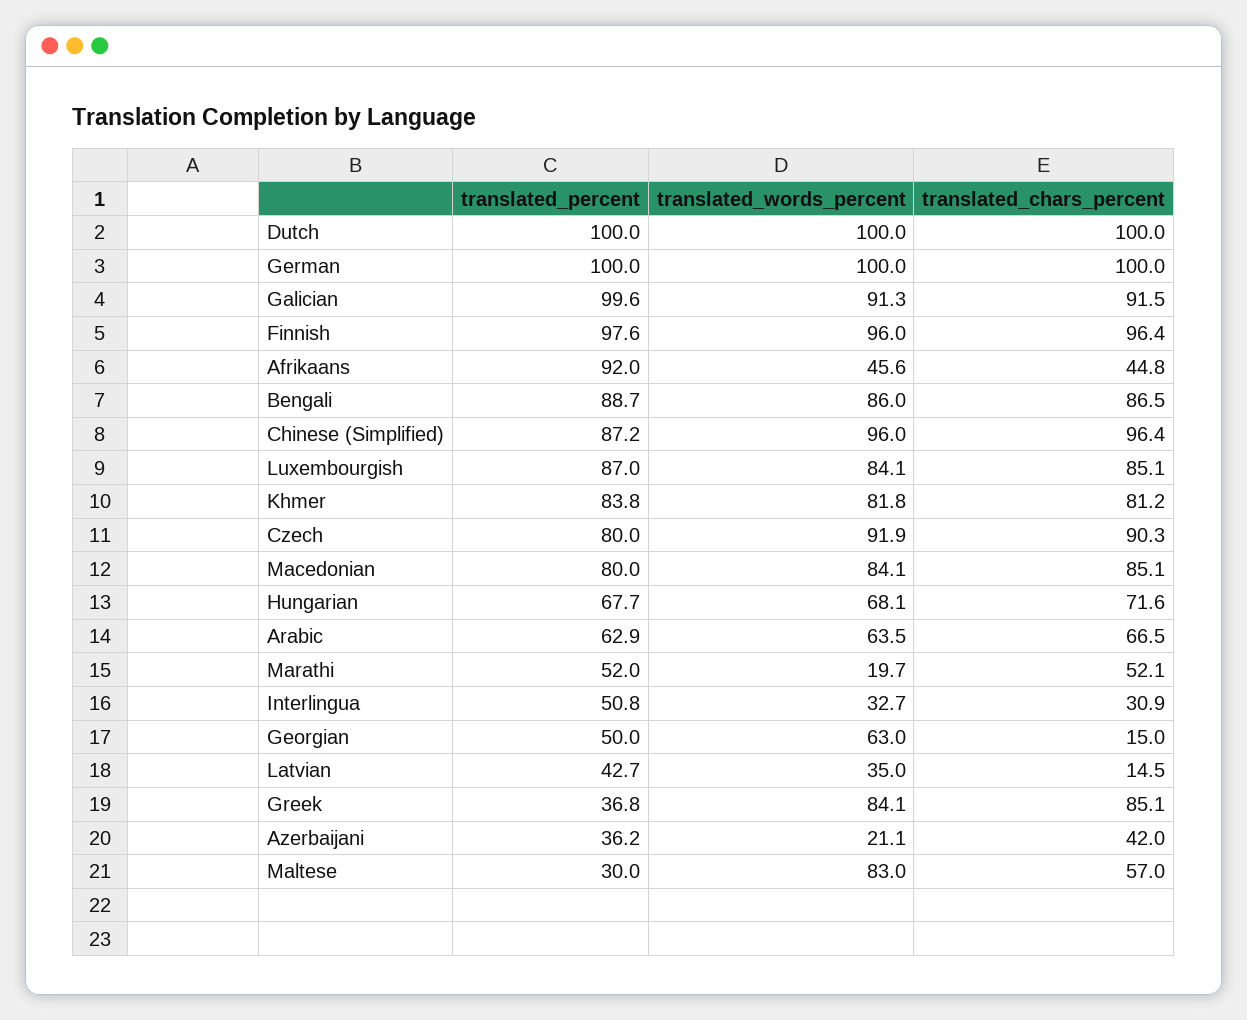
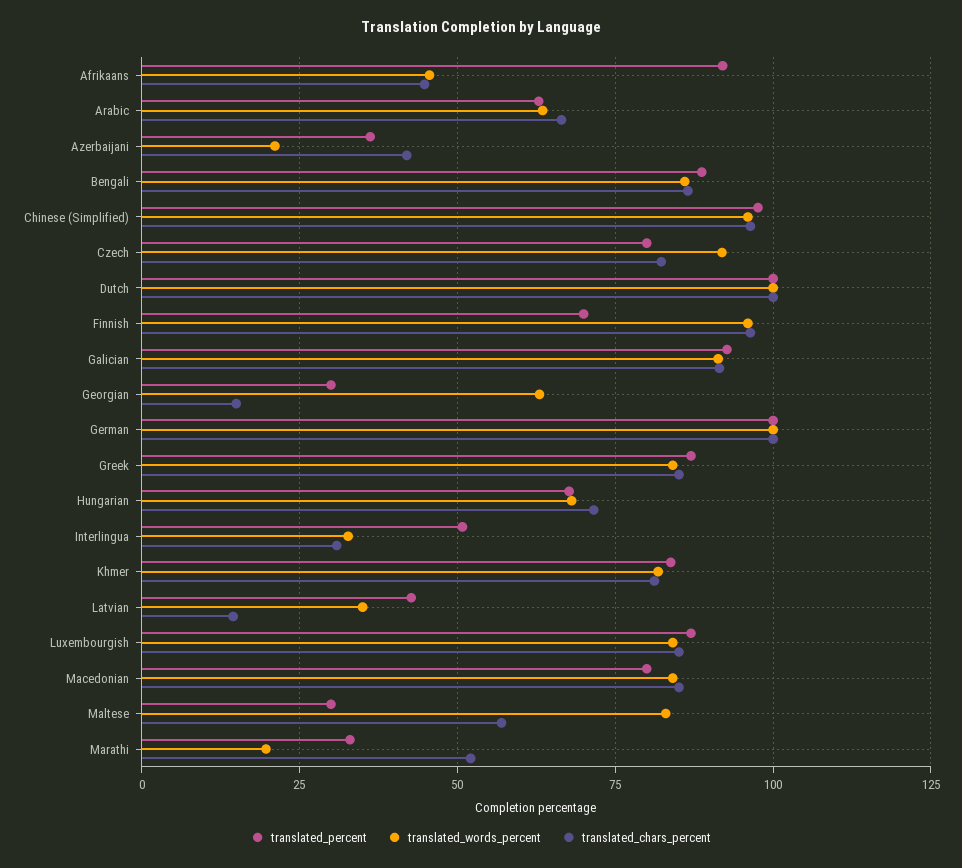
  {
    "translated_percent": {
      "Dutch": 100,
      "German": 100,
-     "Galician": 99.6,
+     "Galician": 92.5,
-     "Finnish": 97.6,
+     "Finnish": 70,
      "Afrikaans": 92,
      "Bengali": 88.7,
-     "Chinese (Simplified)": 87.2,
+     "Chinese (Simplified)": 97.5,
      "Luxembourgish": 87,
      "Khmer": 83.8,
      "Czech": 80,
      "Macedonian": 80,
      "Hungarian": 67.7,
      "Arabic": 62.9,
-     "Marathi": 52,
+     "Marathi": 32.5,
      "Interlingua": 50.8,
-     "Georgian": 50,
+     "Georgian": 30,
      "Latvian": 42.7,
-     "Greek": 36.8,
+     "Greek": 87.5,
      "Azerbaijani": 36.2,
      "Maltese": 30
    },
    "translated_words_percent": {
      "Dutch": 100,
      "German": 100,
      "Galician": 91.3,
      "Finnish": 96,
      "Afrikaans": 45.6,
      "Bengali": 86,
      "Chinese (Simplified)": 96,
      "Luxembourgish": 84.1,
      "Khmer": 81.8,
      "Czech": 91.9,
      "Macedonian": 84.1,
      "Hungarian": 68.1,
      "Arabic": 63.5,
      "Marathi": 19.7,
      "Interlingua": 32.7,
      "Georgian": 63,
      "Latvian": 35,
      "Greek": 84.1,
      "Azerbaijani": 21.1,
      "Maltese": 83
    },
    "translated_chars_percent": {
      "Dutch": 100,
      "German": 100,
      "Galician": 91.5,
      "Finnish": 96.4,
      "Afrikaans": 44.8,
      "Bengali": 86.5,
      "Chinese (Simplified)": 96.4,
      "Luxembourgish": 85.1,
      "Khmer": 81.2,
-     "Czech": 90.3,
+     "Czech": 82.5,
      "Macedonian": 85.1,
      "Hungarian": 71.6,
      "Arabic": 66.5,
      "Marathi": 52.1,
      "Interlingua": 30.9,
      "Georgian": 15,
      "Latvian": 14.5,
      "Greek": 85.1,
      "Azerbaijani": 42,
      "Maltese": 57
    }
  }

